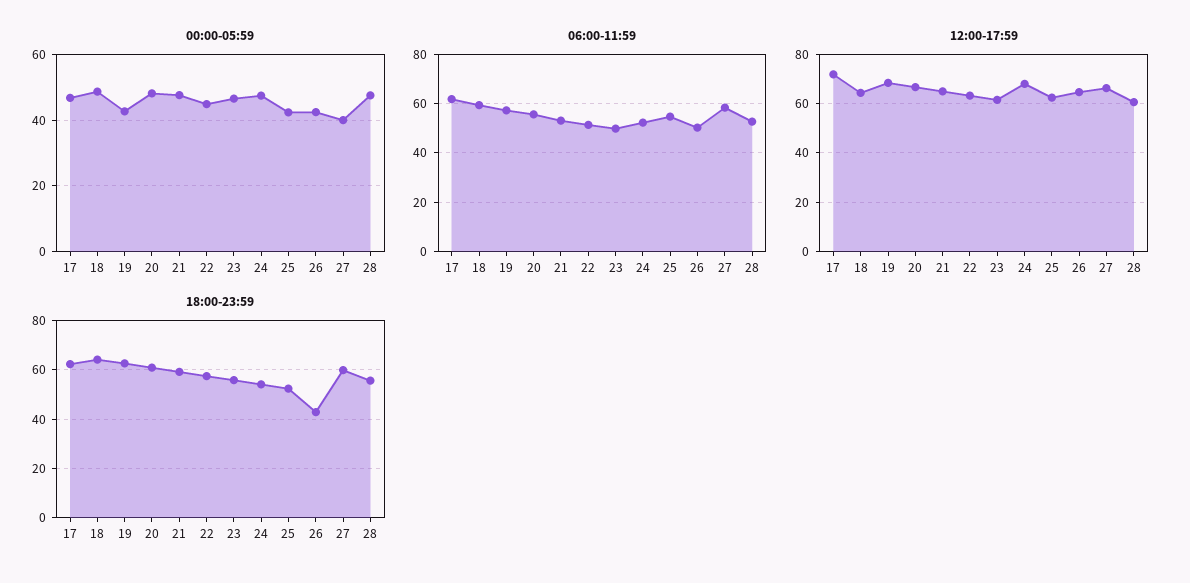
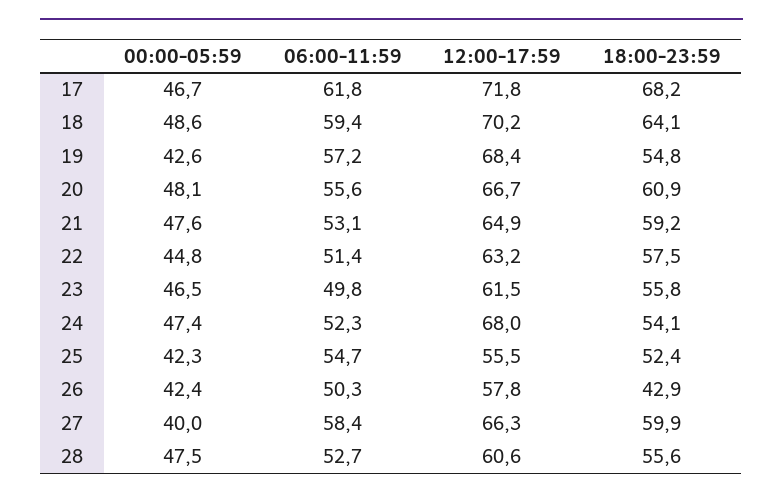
  {
    "00:00-05:59": {
      "17": 46.7,
      "18": 48.6,
      "19": 42.6,
      "20": 48.1,
      "21": 47.6,
      "22": 44.8,
      "23": 46.5,
      "24": 47.4,
      "25": 42.3,
      "26": 42.4,
      "27": 40,
      "28": 47.5
    },
    "06:00-11:59": {
      "17": 61.8,
      "18": 59.4,
      "19": 57.2,
      "20": 55.6,
      "21": 53.1,
      "22": 51.4,
      "23": 49.8,
      "24": 52.3,
      "25": 54.7,
      "26": 50.3,
      "27": 58.4,
      "28": 52.7
    },
    "12:00-17:59": {
      "17": 71.8,
-     "18": 65,
+     "18": 70.2,
      "19": 68.4,
      "20": 66.7,
      "21": 64.9,
      "22": 63.2,
      "23": 61.5,
      "24": 68,
-     "25": 62.5,
+     "25": 55.5,
-     "26": 65,
+     "26": 57.8,
      "27": 66.3,
      "28": 60.6
    },
    "18:00-23:59": {
-     "17": 62.5,
+     "17": 68.2,
      "18": 64.1,
-     "19": 62.5,
+     "19": 54.8,
      "20": 60.9,
      "21": 59.2,
      "22": 57.5,
      "23": 55.8,
      "24": 54.1,
      "25": 52.4,
      "26": 42.9,
      "27": 59.9,
      "28": 55.6
    }
  }

